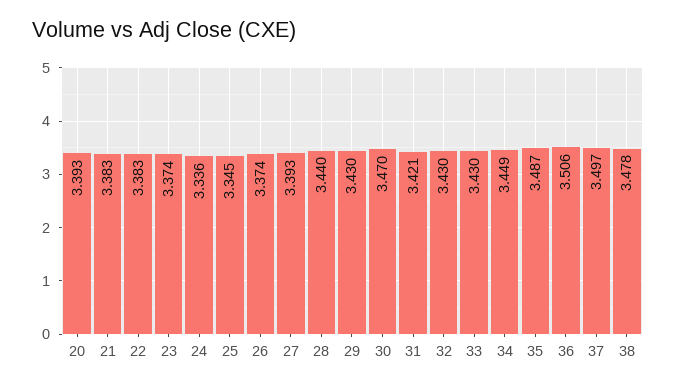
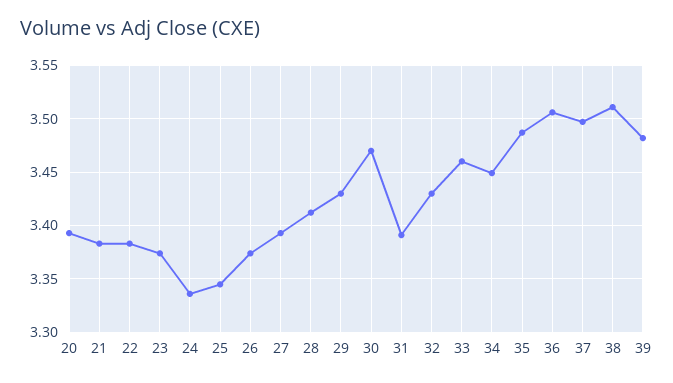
  {
    "20": 3.393,
    "21": 3.383,
    "22": 3.383,
    "23": 3.374,
    "24": 3.336,
    "25": 3.345,
    "26": 3.374,
    "27": 3.393,
-   "28": 3.44,
+   "28": 3.41,
    "29": 3.43,
    "30": 3.47,
-   "31": 3.421,
+   "31": 3.39,
    "32": 3.43,
-   "33": 3.43,
+   "33": 3.46,
    "34": 3.449,
    "35": 3.487,
    "36": 3.506,
    "37": 3.497,
-   "38": 3.478
+   "38": 3.51,
+   "39": 3.48
  }

